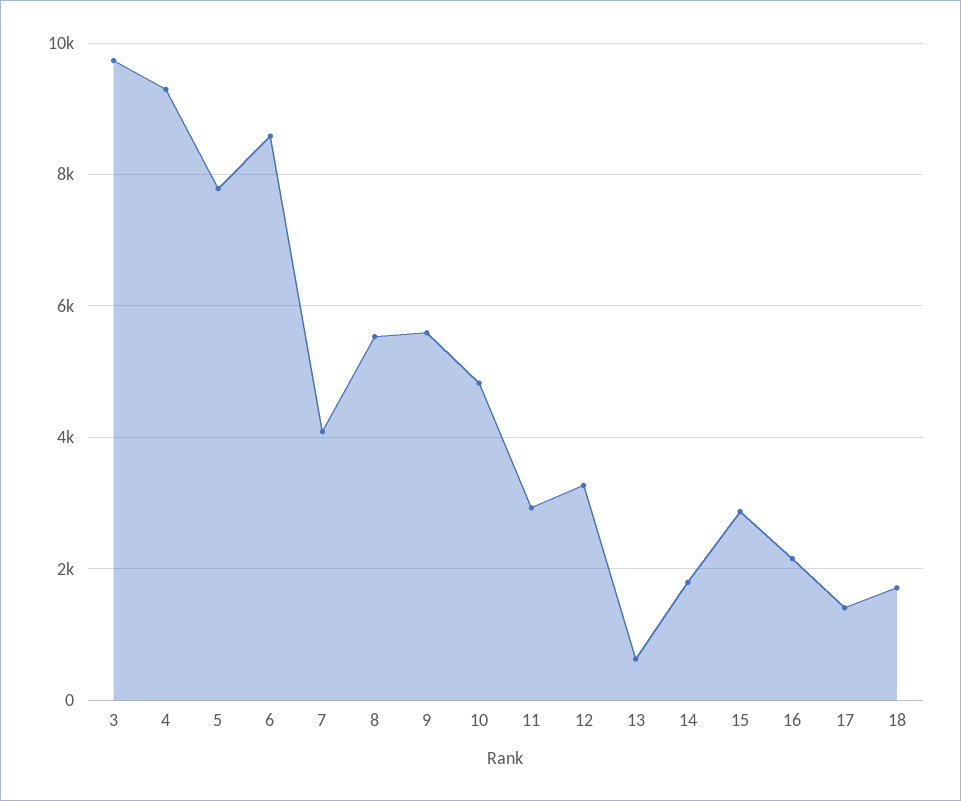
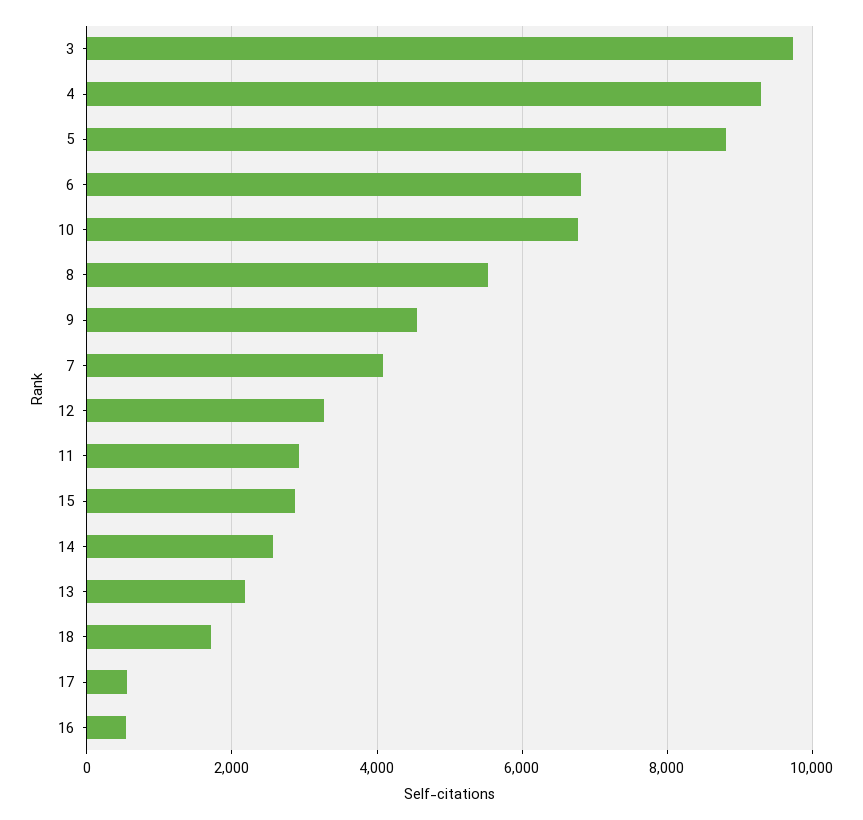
  {
    "3": 9800,
    "4": 9200,
-   "5": 7800,
+   "5": 8800,
-   "6": 8600,
+   "6": 6800,
    "7": 4000,
    "8": 5600,
-   "9": 5600,
+   "9": 4600,
-   "10": 4800,
+   "10": 6800,
    "11": 3000,
    "12": 3200,
-   "13": 600,
+   "13": 2200,
-   "14": 1800,
+   "14": 2600,
    "15": 2800,
-   "16": 2200,
+   "16": 600,
-   "17": 1400,
+   "17": 600,
    "18": 1800
  }

